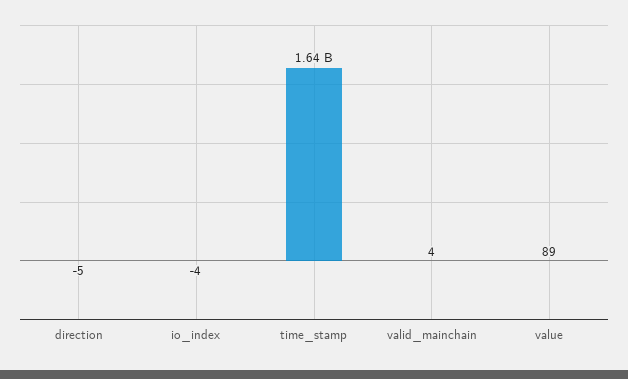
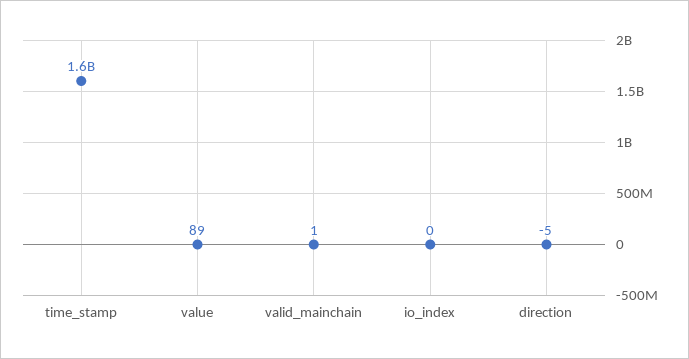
  {
    "direction": -5,
-   "io_index": -4,
+   "io_index": 0,
    "time_stamp": 1640000000,
-   "valid_mainchain": 4,
+   "valid_mainchain": 1,
    "value": 89
  }

